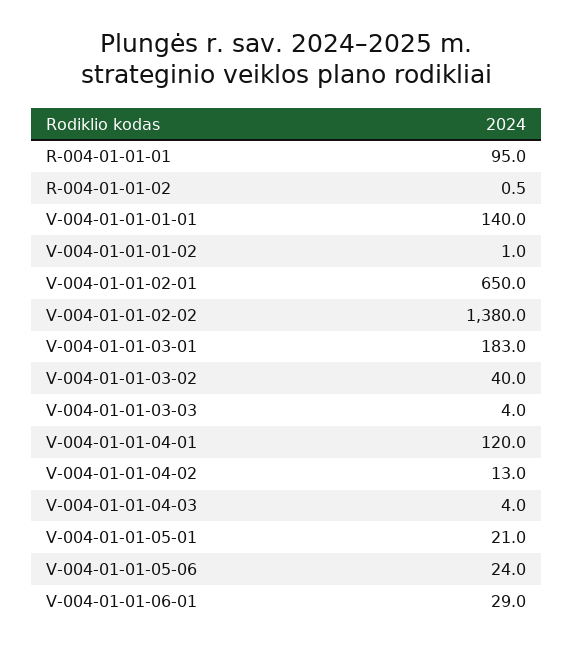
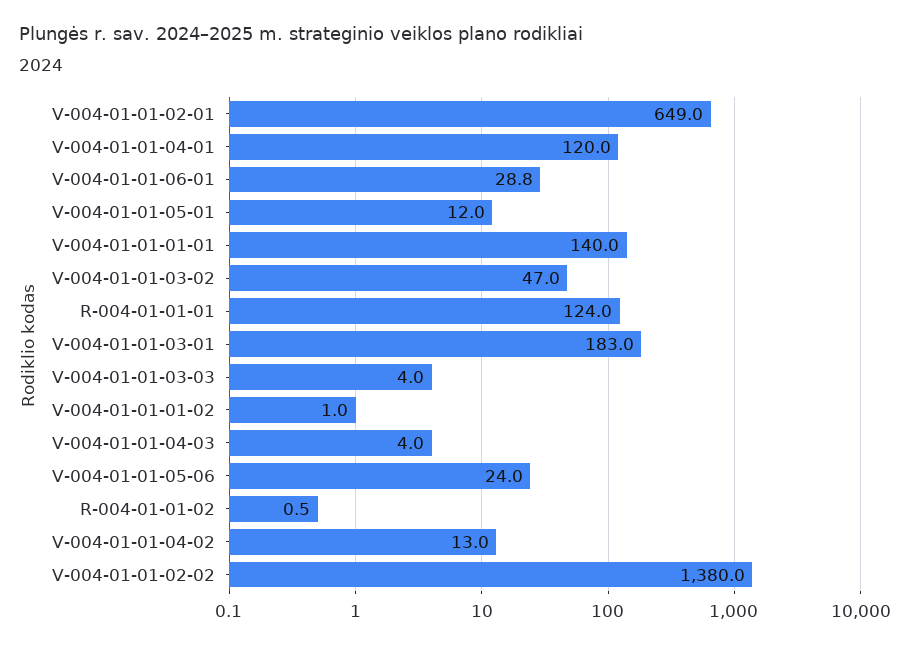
  {
-   "R-004-01-01-01": 95,
+   "R-004-01-01-01": 124,
    "R-004-01-01-02": 0.5,
    "V-004-01-01-01-01": 140,
    "V-004-01-01-01-02": 1,
-   "V-004-01-01-02-01": 650,
+   "V-004-01-01-02-01": 649,
    "V-004-01-01-02-02": 1380,
    "V-004-01-01-03-01": 183,
-   "V-004-01-01-03-02": 40,
+   "V-004-01-01-03-02": 47,
    "V-004-01-01-03-03": 4,
    "V-004-01-01-04-01": 120,
    "V-004-01-01-04-02": 13,
    "V-004-01-01-04-03": 4,
-   "V-004-01-01-05-01": 21,
+   "V-004-01-01-05-01": 12,
    "V-004-01-01-05-06": 24,
-   "V-004-01-01-06-01": 29
+   "V-004-01-01-06-01": 28.8
  }

